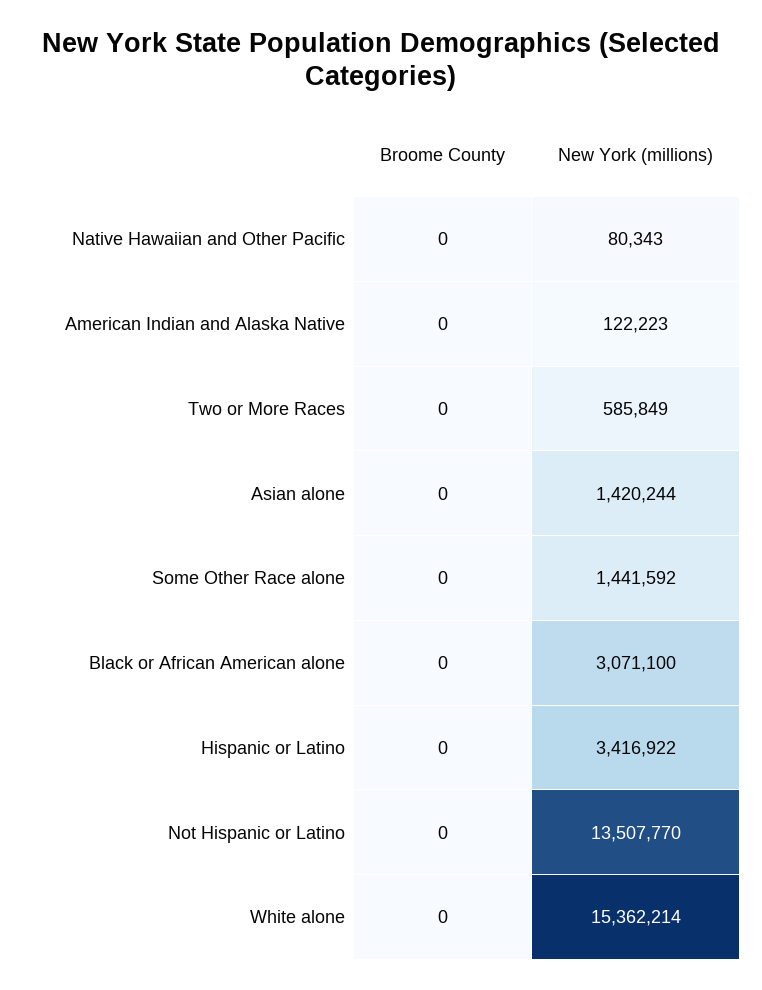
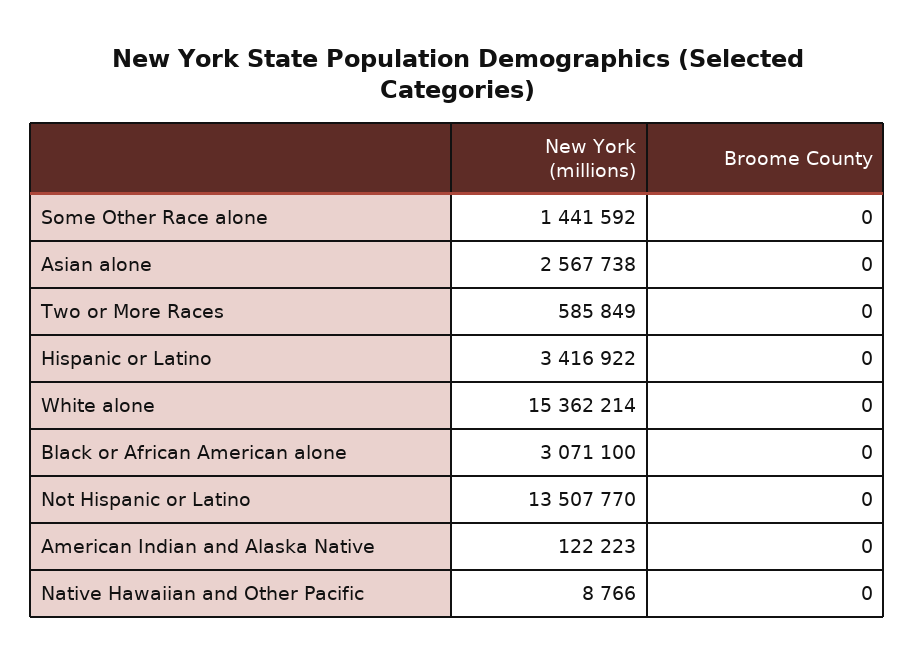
  {
    "Broome County": {
      "Native Hawaiian and Other Pacific": 0,
      "American Indian and Alaska Native": 0,
      "Two or More Races": 0,
      "Asian alone": 0,
      "Some Other Race alone": 0,
      "Black or African American alone": 0,
      "Hispanic or Latino": 0,
      "Not Hispanic or Latino": 0,
      "White alone": 0
    },
    "New York (millions)": {
-     "Native Hawaiian and Other Pacific": 80343,
+     "Native Hawaiian and Other Pacific": 8766,
      "American Indian and Alaska Native": 122223,
      "Two or More Races": 585849,
-     "Asian alone": 1420244,
+     "Asian alone": 2567738,
      "Some Other Race alone": 1441592,
      "Black or African American alone": 3071100,
      "Hispanic or Latino": 3416922,
      "Not Hispanic or Latino": 13507770,
      "White alone": 15362214
    }
  }

